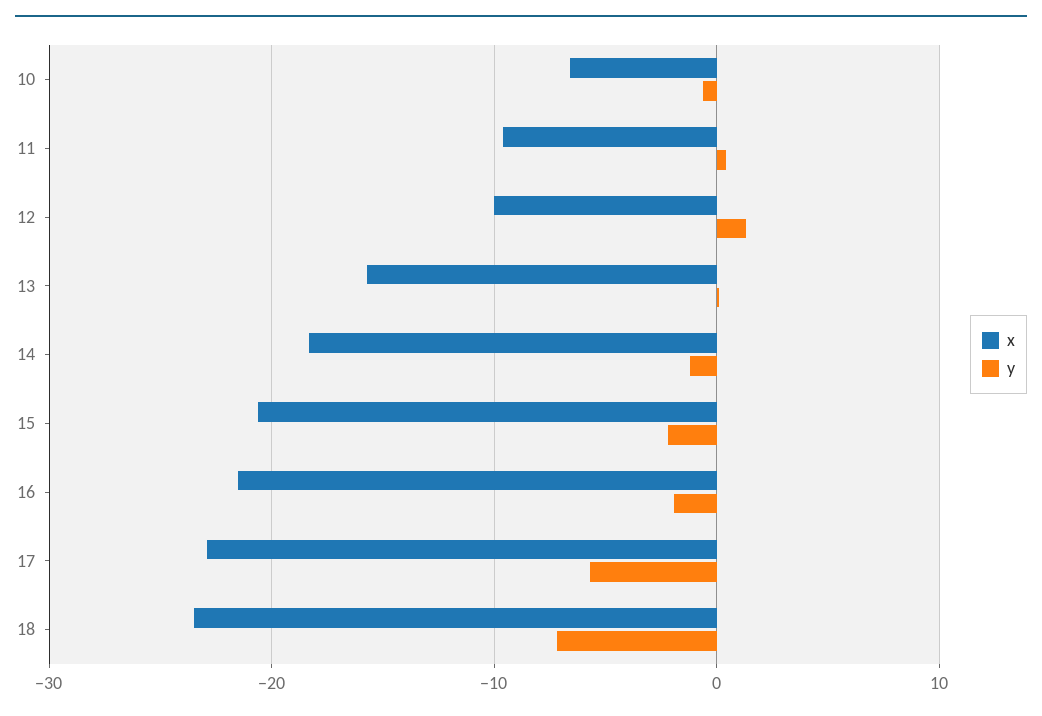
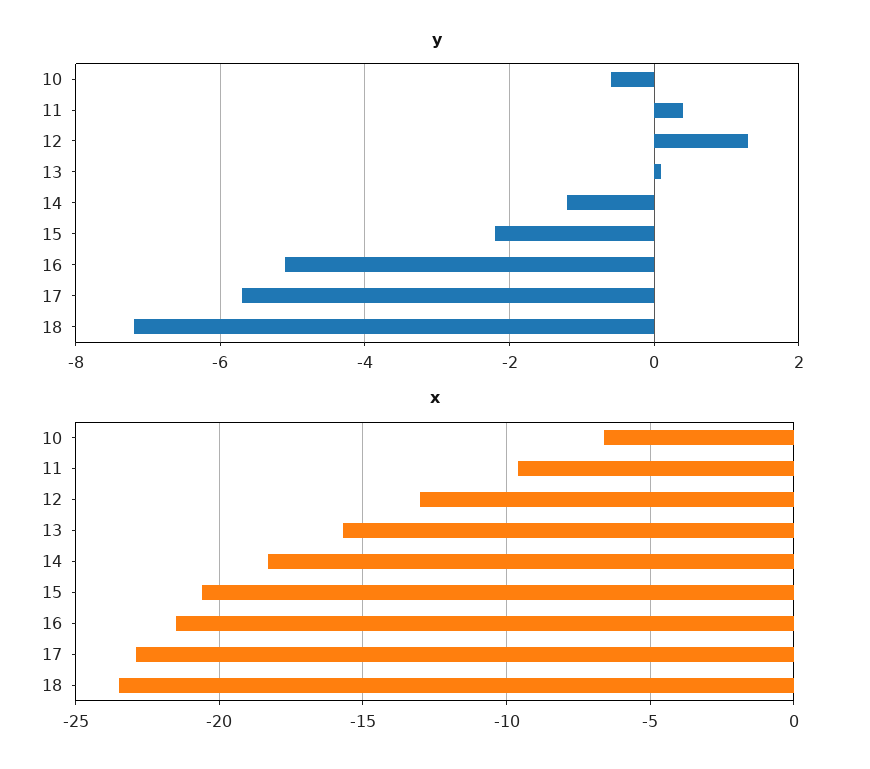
  {
    "x": {
      "10": -6.5,
      "11": -9.5,
-     "12": -10,
+     "12": -13,
      "13": -15.5,
      "14": -18.5,
      "15": -20.5,
      "16": -21.5,
      "17": -23,
      "18": -23.5
    },
    "y": {
      "10": -0.5,
      "11": 0.5,
      "12": 1.5,
      "13": 0,
      "14": -1,
      "15": -2,
-     "16": -2,
+     "16": -5,
      "17": -5.5,
      "18": -7
    }
  }

